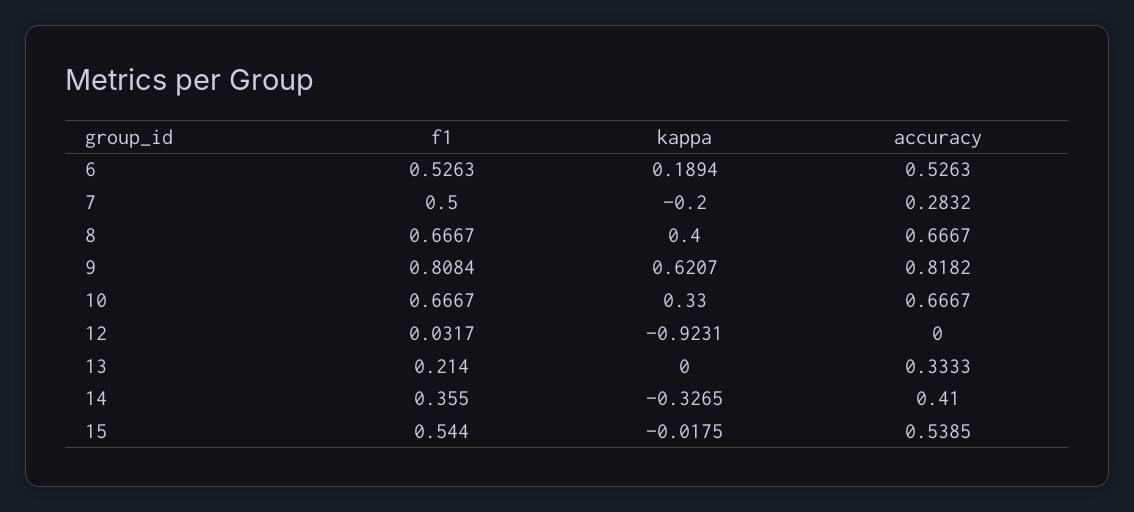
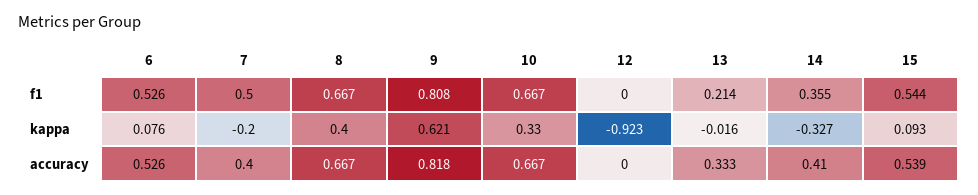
  {
    "f1": {
      "6": 0.5263,
      "7": 0.5,
      "8": 0.6667,
      "9": 0.8084,
      "10": 0.6667,
-     "12": 0.0317,
+     "12": 0,
      "13": 0.214,
      "14": 0.355,
      "15": 0.544
    },
    "kappa": {
-     "6": 0.1894,
+     "6": 0.076,
      "7": -0.2,
      "8": 0.4,
      "9": 0.6207,
      "10": 0.33,
      "12": -0.9231,
-     "13": 0,
+     "13": -0.016,
      "14": -0.3265,
-     "15": -0.0175
+     "15": 0.093
    },
    "accuracy": {
      "6": 0.5263,
-     "7": 0.2832,
+     "7": 0.4,
      "8": 0.6667,
      "9": 0.8182,
      "10": 0.6667,
      "12": 0,
      "13": 0.3333,
      "14": 0.41,
      "15": 0.5385
    }
  }

